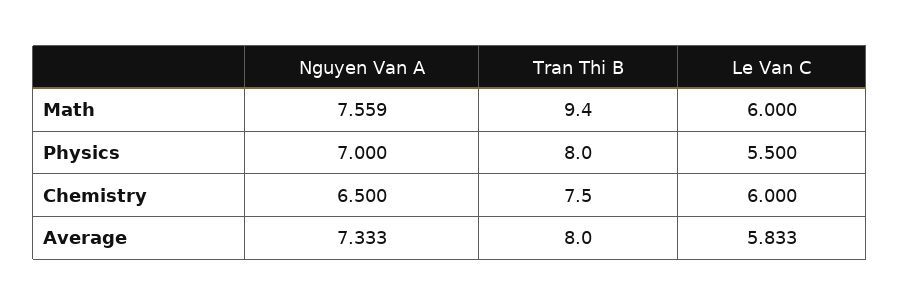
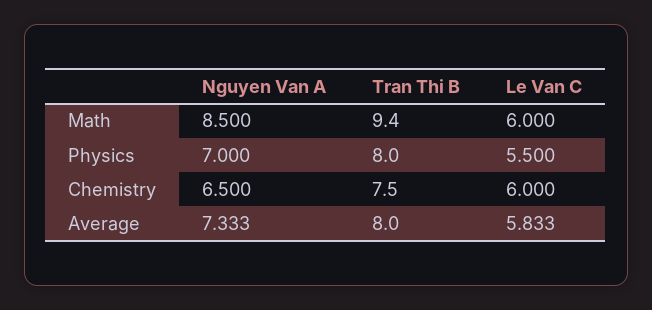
  {
    "Nguyen Van A": {
-     "Math": 7.559,
+     "Math": 8.5,
      "Physics": 7,
      "Chemistry": 6.5,
      "Average": 7.333
    },
    "Tran Thi B": {
      "Math": 9.4,
      "Physics": 8,
      "Chemistry": 7.5,
      "Average": 8
    },
    "Le Van C": {
      "Math": 6,
      "Physics": 5.5,
      "Chemistry": 6,
      "Average": 5.833
    }
  }

